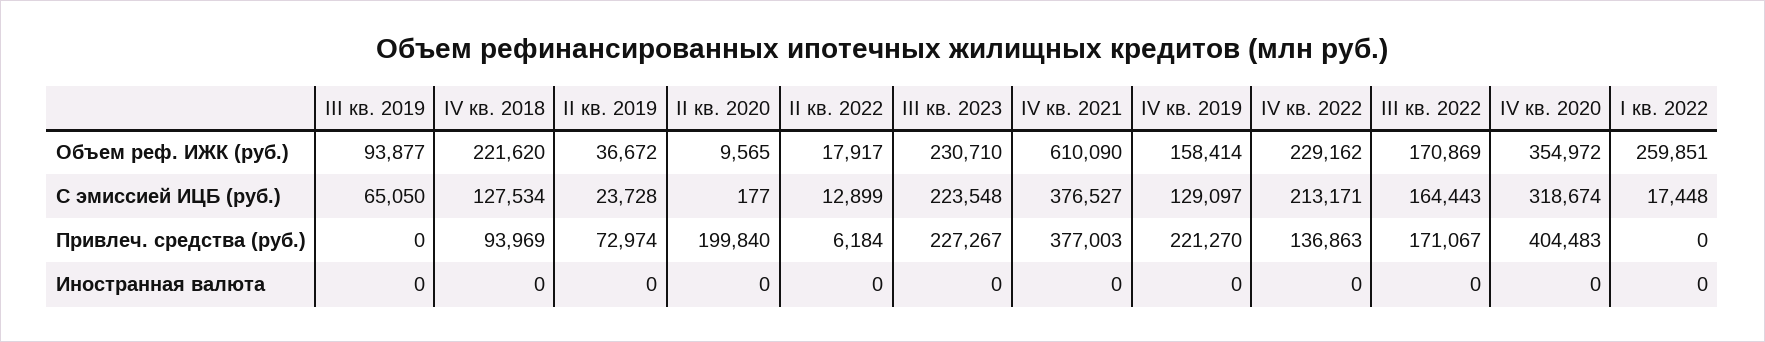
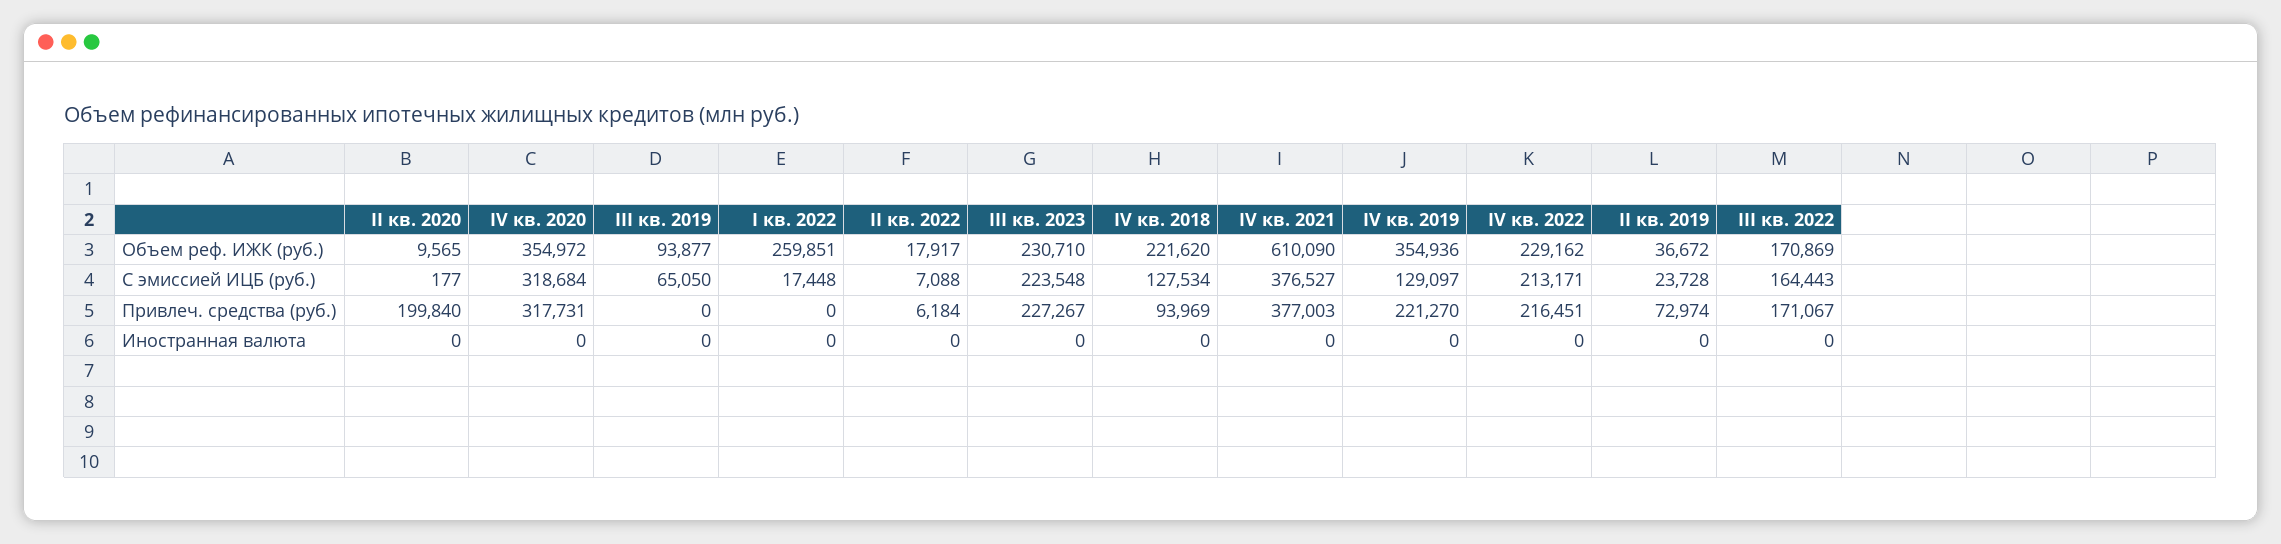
  {
    "III кв. 2019": {
      "Объем реф. ИЖК (руб.)": 93877,
      "С эмиссией ИЦБ (руб.)": 65050,
      "Привлеч. средства (руб.)": 0,
      "Иностранная валюта": 0
    },
    "IV кв. 2018": {
      "Объем реф. ИЖК (руб.)": 221620,
      "С эмиссией ИЦБ (руб.)": 127534,
      "Привлеч. средства (руб.)": 93969,
      "Иностранная валюта": 0
    },
    "II кв. 2019": {
      "Объем реф. ИЖК (руб.)": 36672,
      "С эмиссией ИЦБ (руб.)": 23728,
      "Привлеч. средства (руб.)": 72974,
      "Иностранная валюта": 0
    },
    "II кв. 2020": {
      "Объем реф. ИЖК (руб.)": 9565,
      "С эмиссией ИЦБ (руб.)": 177,
      "Привлеч. средства (руб.)": 199840,
      "Иностранная валюта": 0
    },
    "II кв. 2022": {
      "Объем реф. ИЖК (руб.)": 17917,
-     "С эмиссией ИЦБ (руб.)": 12899,
+     "С эмиссией ИЦБ (руб.)": 7088,
      "Привлеч. средства (руб.)": 6184,
      "Иностранная валюта": 0
    },
    "III кв. 2023": {
      "Объем реф. ИЖК (руб.)": 230710,
      "С эмиссией ИЦБ (руб.)": 223548,
      "Привлеч. средства (руб.)": 227267,
      "Иностранная валюта": 0
    },
    "IV кв. 2021": {
      "Объем реф. ИЖК (руб.)": 610090,
      "С эмиссией ИЦБ (руб.)": 376527,
      "Привлеч. средства (руб.)": 377003,
      "Иностранная валюта": 0
    },
    "IV кв. 2019": {
-     "Объем реф. ИЖК (руб.)": 158414,
+     "Объем реф. ИЖК (руб.)": 354936,
      "С эмиссией ИЦБ (руб.)": 129097,
      "Привлеч. средства (руб.)": 221270,
      "Иностранная валюта": 0
    },
    "IV кв. 2022": {
      "Объем реф. ИЖК (руб.)": 229162,
      "С эмиссией ИЦБ (руб.)": 213171,
-     "Привлеч. средства (руб.)": 136863,
+     "Привлеч. средства (руб.)": 216451,
      "Иностранная валюта": 0
    },
    "III кв. 2022": {
      "Объем реф. ИЖК (руб.)": 170869,
      "С эмиссией ИЦБ (руб.)": 164443,
      "Привлеч. средства (руб.)": 171067,
      "Иностранная валюта": 0
    },
    "IV кв. 2020": {
      "Объем реф. ИЖК (руб.)": 354972,
-     "С эмиссией ИЦБ (руб.)": 318674,
+     "С эмиссией ИЦБ (руб.)": 318684,
-     "Привлеч. средства (руб.)": 404483,
+     "Привлеч. средства (руб.)": 317731,
      "Иностранная валюта": 0
    },
    "I кв. 2022": {
      "Объем реф. ИЖК (руб.)": 259851,
      "С эмиссией ИЦБ (руб.)": 17448,
      "Привлеч. средства (руб.)": 0,
      "Иностранная валюта": 0
    }
  }

